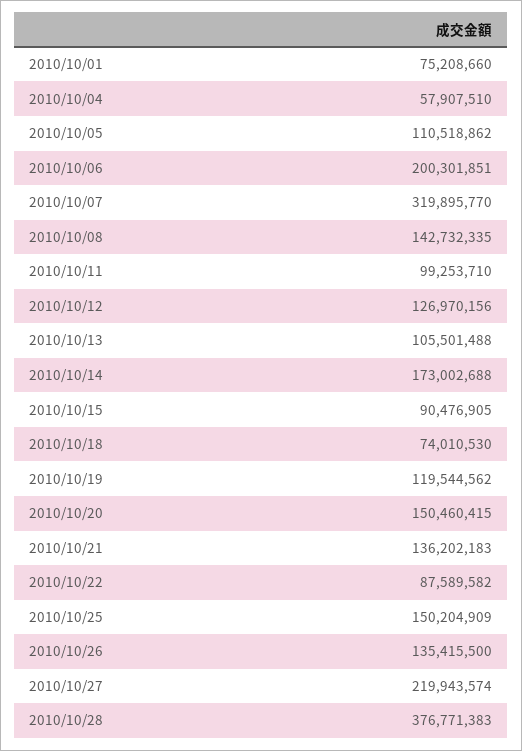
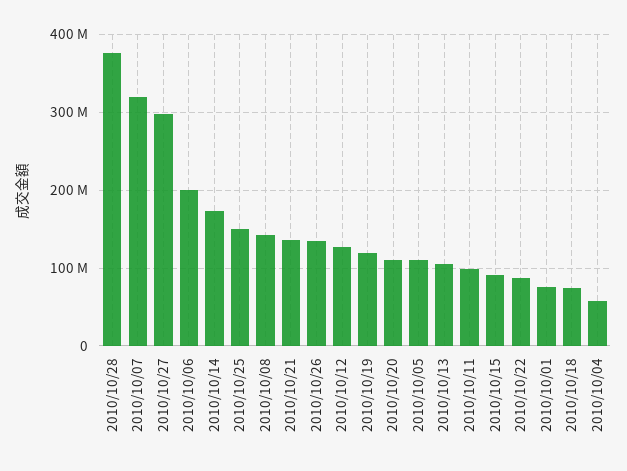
  {
    "2010/10/01": 75208660,
    "2010/10/04": 57907510,
    "2010/10/05": 110518862,
    "2010/10/06": 200301851,
    "2010/10/07": 319895770,
    "2010/10/08": 142732335,
    "2010/10/11": 99253710,
    "2010/10/12": 126970156,
    "2010/10/13": 105501488,
    "2010/10/14": 173002688,
    "2010/10/15": 90476905,
    "2010/10/18": 74010530,
    "2010/10/19": 119544562,
-   "2010/10/20": 150460415,
+   "2010/10/20": 110000000,
    "2010/10/21": 136202183,
    "2010/10/22": 87589582,
    "2010/10/25": 150204909,
    "2010/10/26": 135415500,
-   "2010/10/27": 219943574,
+   "2010/10/27": 300000000,
    "2010/10/28": 376771383
  }

